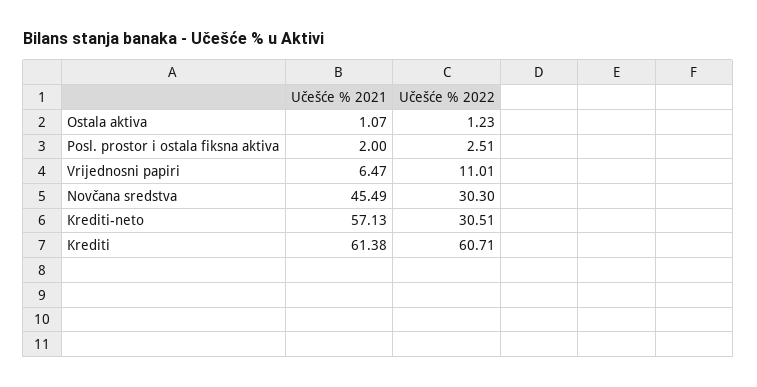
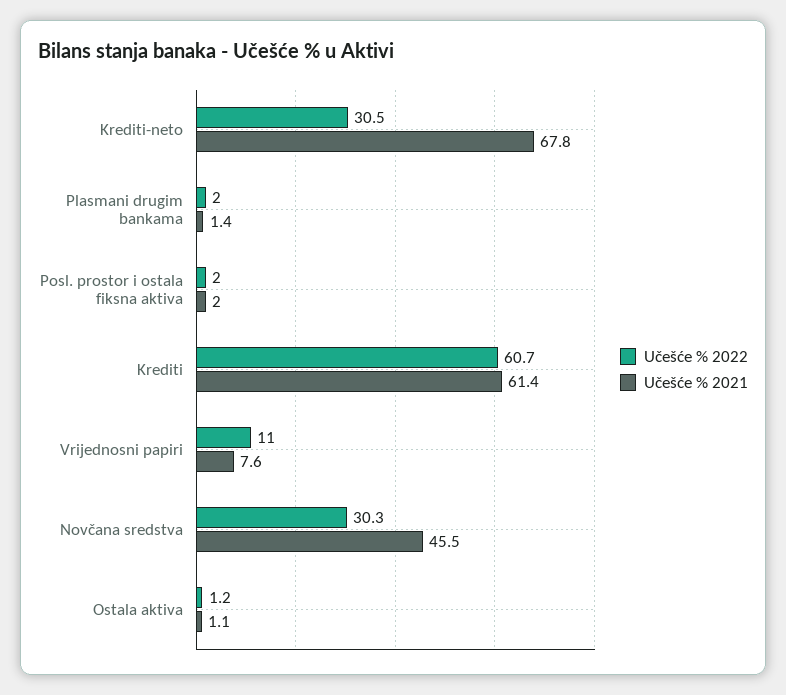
  {
    "Učešće % 2021": {
      "Ostala aktiva": 1.07,
      "Posl. prostor i ostala fiksna aktiva": 2,
-     "Vrijednosni papiri": 6.47,
+     "Vrijednosni papiri": 7.6,
      "Novčana sredstva": 45.49,
-     "Krediti-neto": 57.13,
+     "Krediti-neto": 67.8,
-     "Krediti": 61.38
+     "Krediti": 61.38,
+     "Plasmani drugim bankama": 1.4
    },
    "Učešće % 2022": {
      "Ostala aktiva": 1.23,
-     "Posl. prostor i ostala fiksna aktiva": 2.51,
+     "Posl. prostor i ostala fiksna aktiva": 2,
      "Vrijednosni papiri": 11.01,
      "Novčana sredstva": 30.3,
      "Krediti-neto": 30.51,
-     "Krediti": 60.71
+     "Krediti": 60.71,
+     "Plasmani drugim bankama": 2
    }
  }

